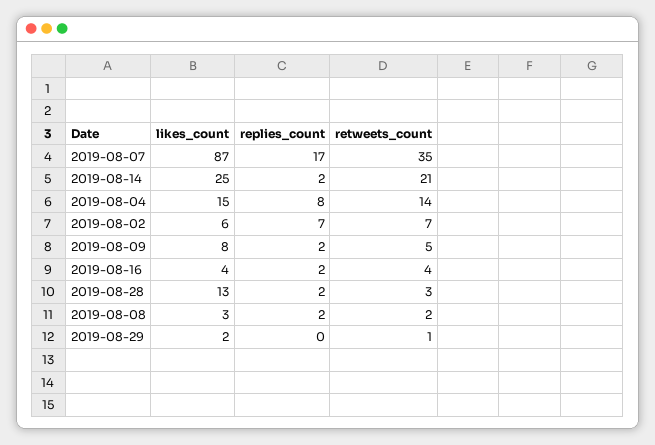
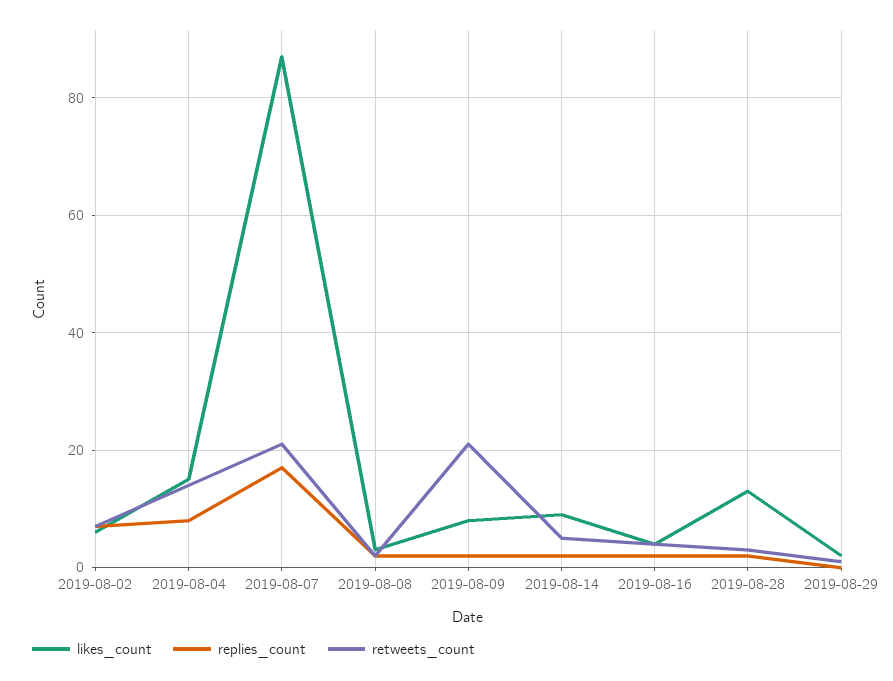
  {
    "likes_count": {
      "2019-08-07": 87,
-     "2019-08-14": 25,
+     "2019-08-14": 10,
      "2019-08-04": 15,
      "2019-08-02": 6,
      "2019-08-09": 8,
      "2019-08-16": 4,
      "2019-08-28": 13,
      "2019-08-08": 3,
      "2019-08-29": 2
    },
    "replies_count": {
      "2019-08-07": 17,
      "2019-08-14": 2,
      "2019-08-04": 8,
      "2019-08-02": 7,
      "2019-08-09": 2,
      "2019-08-16": 2,
      "2019-08-28": 2,
      "2019-08-08": 2,
      "2019-08-29": 0
    },
    "retweets_count": {
-     "2019-08-07": 35,
+     "2019-08-07": 20,
-     "2019-08-14": 21,
+     "2019-08-14": 5,
      "2019-08-04": 14,
      "2019-08-02": 7,
-     "2019-08-09": 5,
+     "2019-08-09": 20,
      "2019-08-16": 4,
      "2019-08-28": 3,
      "2019-08-08": 2,
      "2019-08-29": 1
    }
  }

